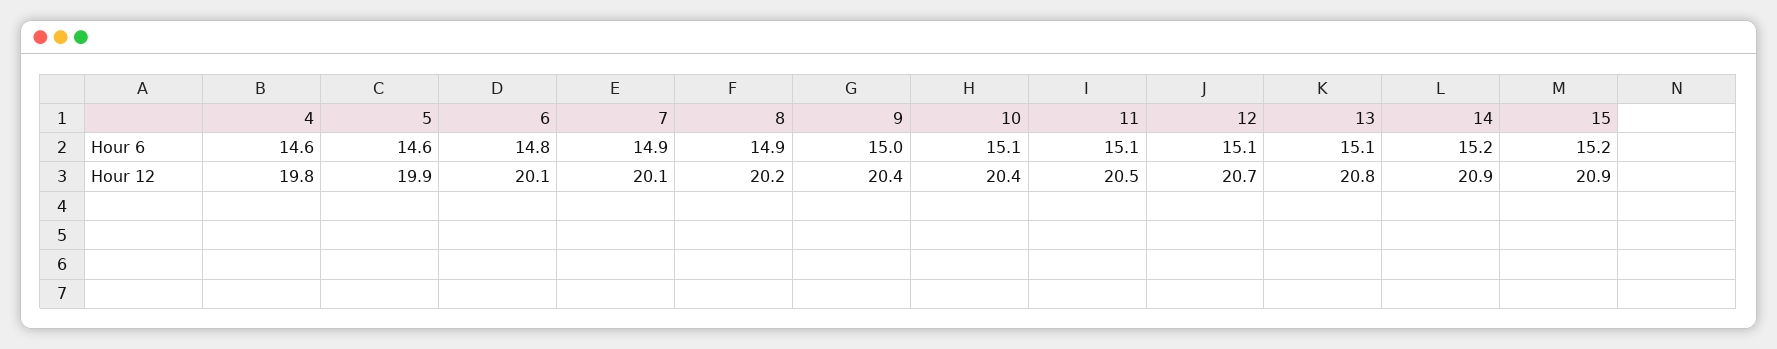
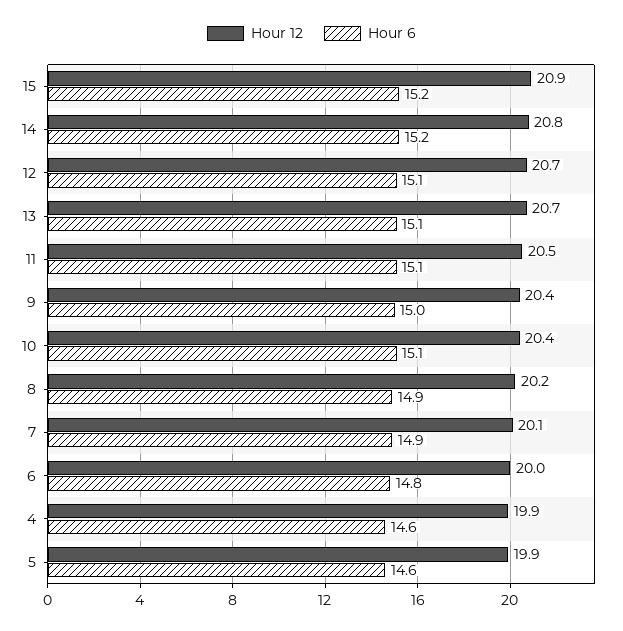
  {
    "Hour 6": {
      "4": 14.6,
      "5": 14.6,
      "6": 14.8,
      "7": 14.9,
      "8": 14.9,
      "9": 15,
      "10": 15.1,
      "11": 15.1,
      "12": 15.1,
      "13": 15.1,
      "14": 15.2,
      "15": 15.2
    },
    "Hour 12": {
-     "4": 19.8,
+     "4": 19.9,
      "5": 19.9,
-     "6": 20.1,
+     "6": 20,
      "7": 20.1,
      "8": 20.2,
      "9": 20.4,
      "10": 20.4,
      "11": 20.5,
      "12": 20.7,
-     "13": 20.8,
+     "13": 20.7,
-     "14": 20.9,
+     "14": 20.8,
      "15": 20.9
    }
  }

